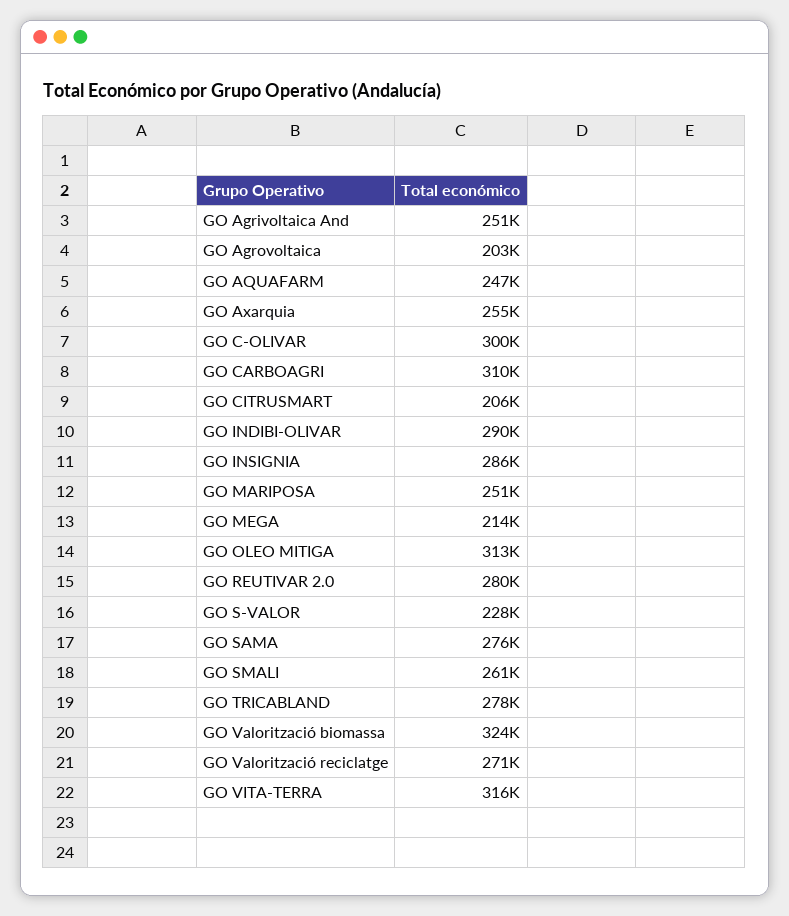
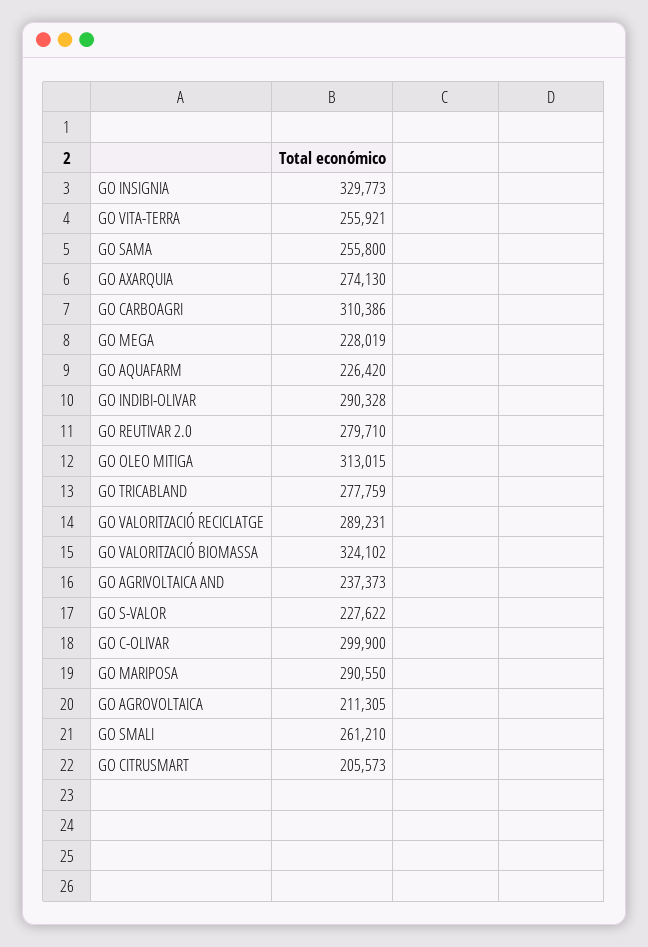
  {
-   "GO Agrivoltaica And": 251000,
+   "GO Agrivoltaica And": 237373,
-   "GO Agrovoltaica": 203000,
+   "GO Agrovoltaica": 211305,
-   "GO AQUAFARM": 247000,
+   "GO AQUAFARM": 226420,
-   "GO Axarquia": 255000,
+   "GO Axarquia": 274130,
    "GO C-OLIVAR": 299900,
    "GO CARBOAGRI": 310386,
    "GO CITRUSMART": 205573,
    "GO INDIBI-OLIVAR": 290328,
-   "GO INSIGNIA": 286000,
+   "GO INSIGNIA": 329773,
-   "GO MARIPOSA": 251000,
+   "GO MARIPOSA": 290550,
-   "GO MEGA": 214000,
+   "GO MEGA": 228019,
    "GO OLEO MITIGA": 313015,
    "GO REUTIVAR 2.0": 279710,
    "GO S-VALOR": 227622,
-   "GO SAMA": 276000,
+   "GO SAMA": 255800,
    "GO SMALI": 261210,
    "GO TRICABLAND": 277759,
    "GO Valorització biomassa": 324102,
-   "GO Valorització reciclatge": 271000,
+   "GO Valorització reciclatge": 289231,
-   "GO VITA-TERRA": 316000
+   "GO VITA-TERRA": 255921
  }

